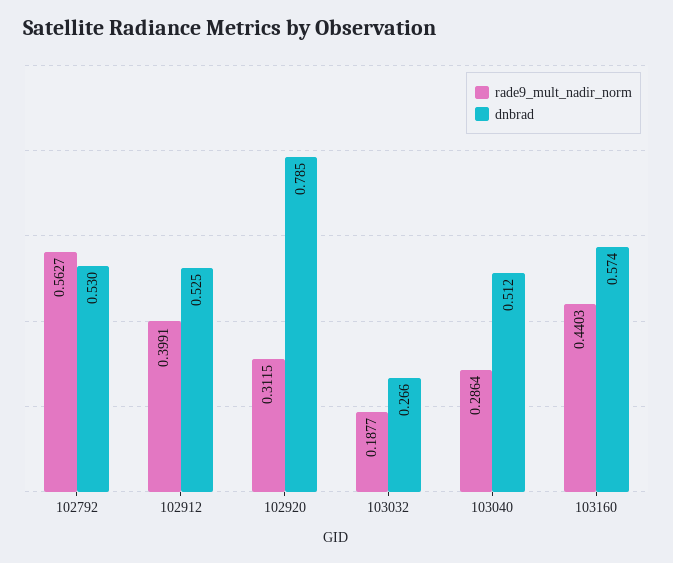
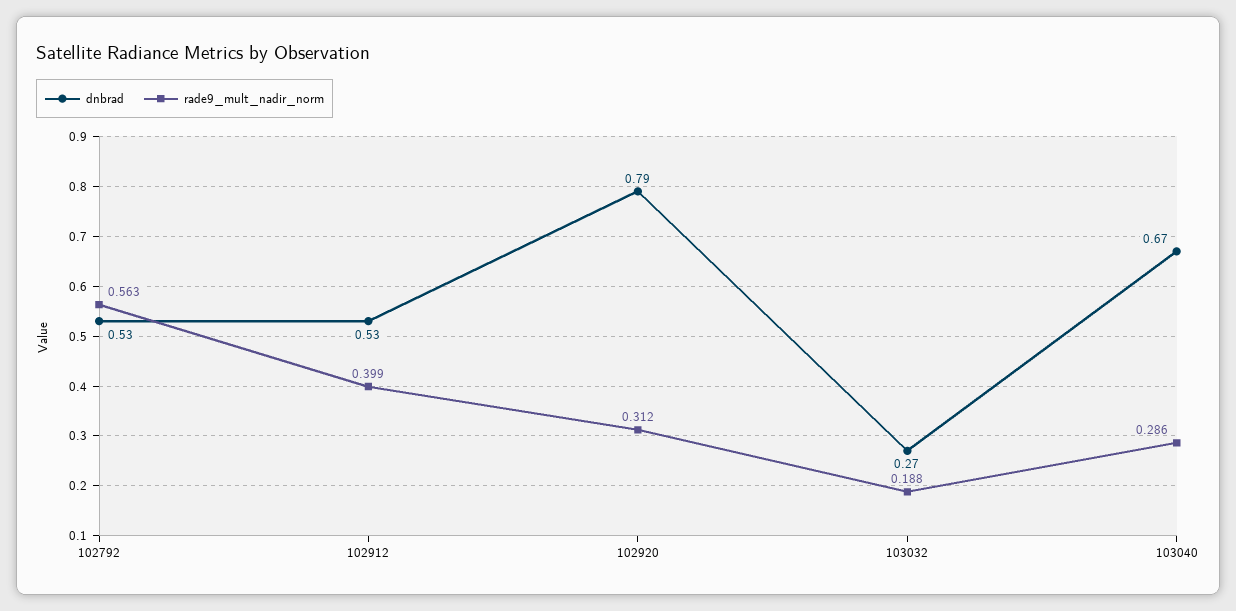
  {
    "rade9_mult_nadir_norm": {
      "102792": 0.5627,
      "102912": 0.3991,
      "102920": 0.3115,
      "103032": 0.1877,
-     "103040": 0.2864,
+     "103040": 0.2864
-     "103160": 0.4403
    },
    "dnbrad": {
      "102792": 0.53,
      "102912": 0.525,
      "102920": 0.785,
      "103032": 0.266,
-     "103040": 0.512,
+     "103040": 0.67
-     "103160": 0.574
    }
  }

